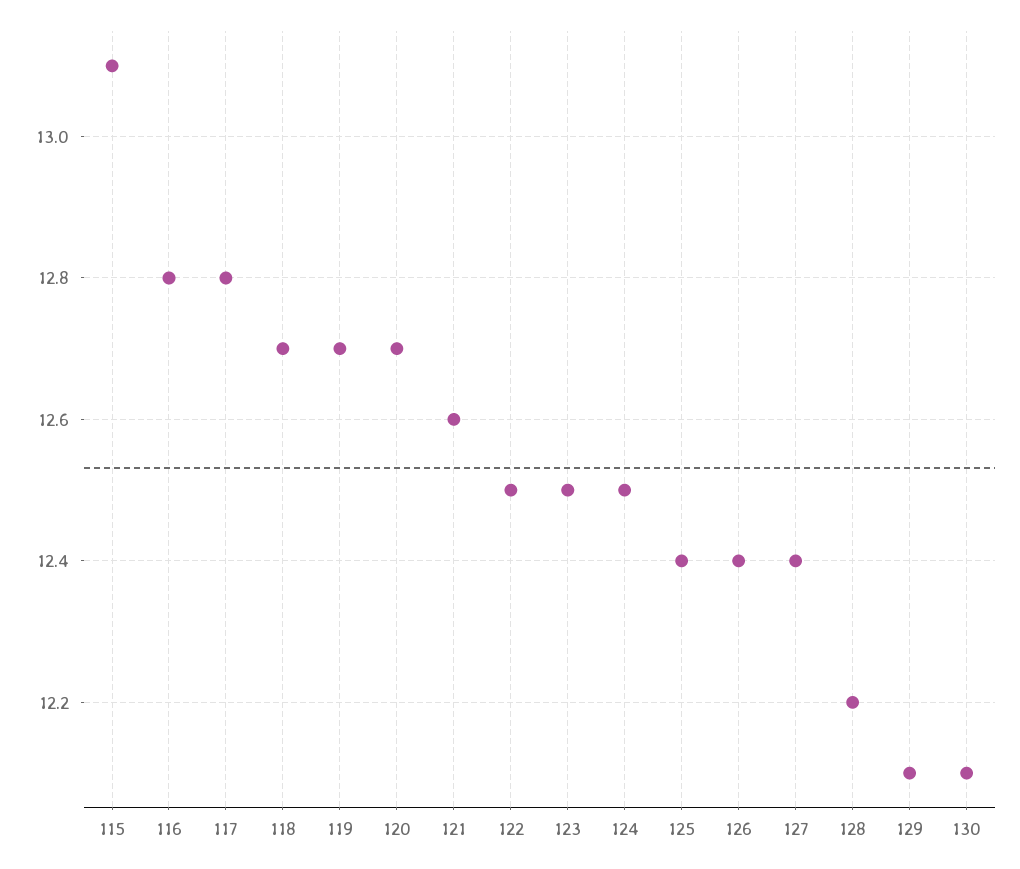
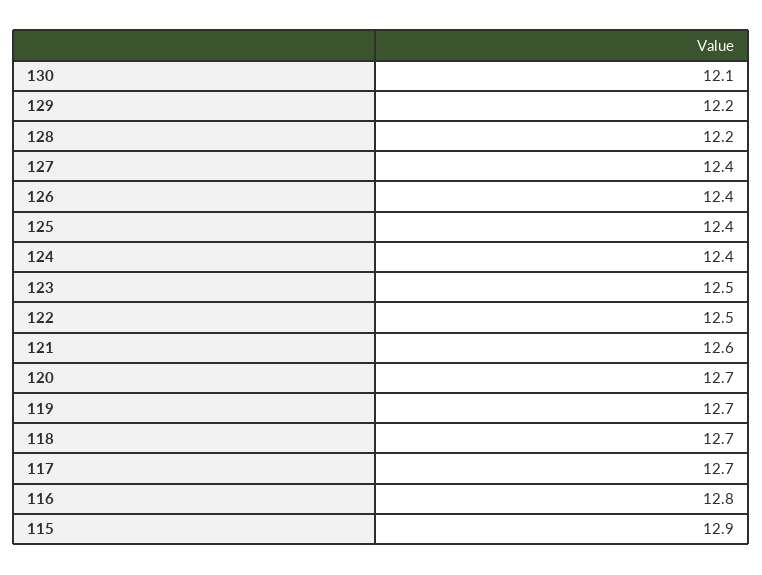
  {
-   "115": 13.1,
+   "115": 12.9,
    "116": 12.8,
-   "117": 12.8,
+   "117": 12.7,
    "118": 12.7,
    "119": 12.7,
    "120": 12.7,
    "121": 12.6,
    "122": 12.5,
    "123": 12.5,
-   "124": 12.5,
+   "124": 12.4,
    "125": 12.4,
    "126": 12.4,
    "127": 12.4,
    "128": 12.2,
-   "129": 12.1,
+   "129": 12.2,
    "130": 12.1
  }

